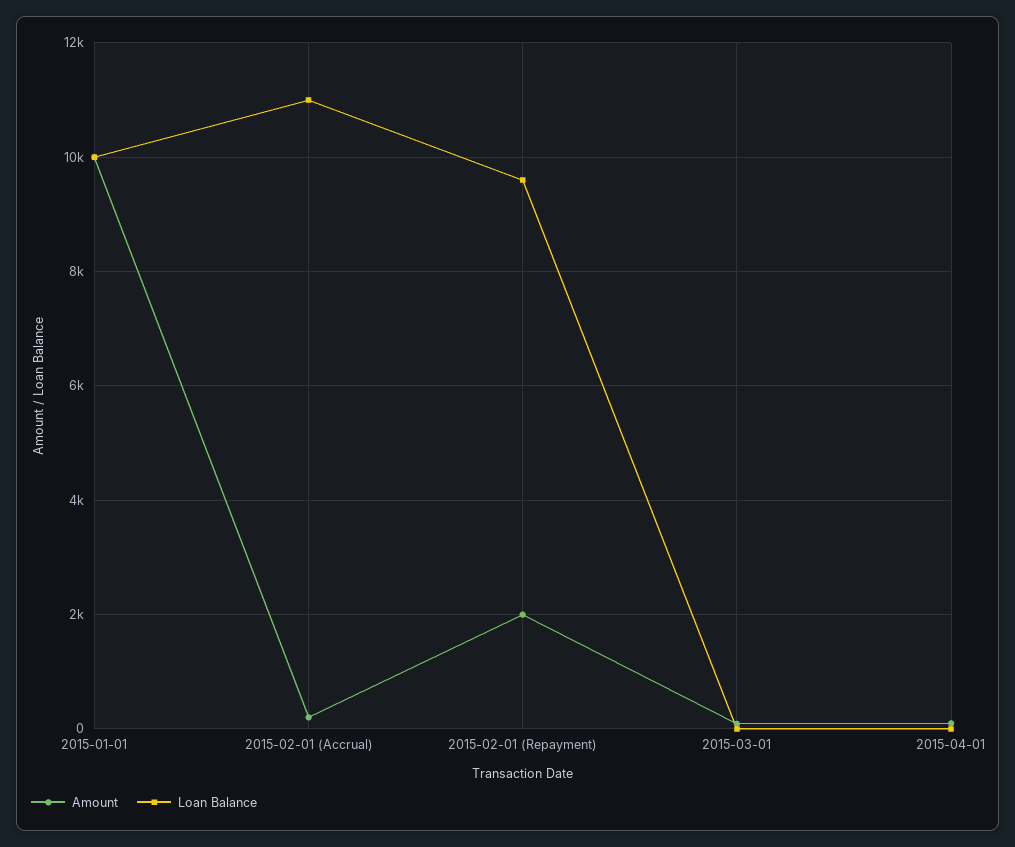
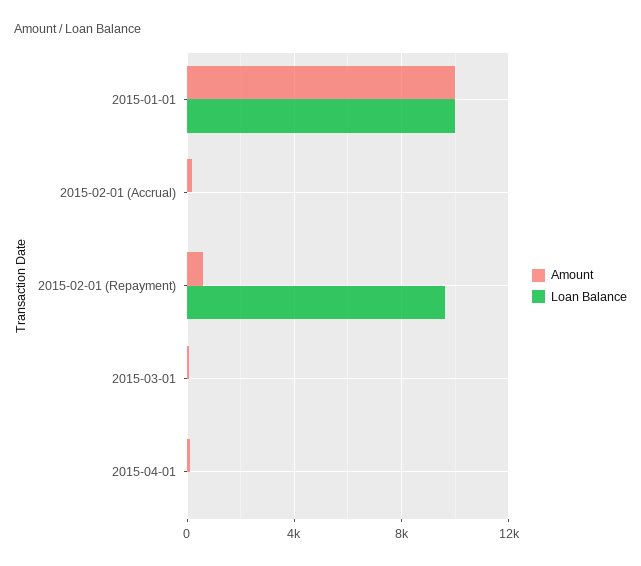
  {
    "Amount": {
      "2015-01-01": 10000,
      "2015-02-01 (Accrual)": 200,
-     "2015-02-01 (Repayment)": 2000,
+     "2015-02-01 (Repayment)": 500,
      "2015-03-01": 0,
      "2015-04-01": 0
    },
    "Loan Balance": {
      "2015-01-01": 10000,
-     "2015-02-01 (Accrual)": 11000,
+     "2015-02-01 (Accrual)": 0,
      "2015-02-01 (Repayment)": 9600,
      "2015-03-01": 0,
      "2015-04-01": 0
    }
  }

